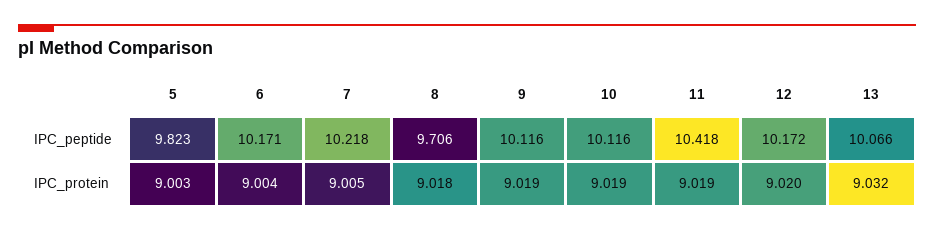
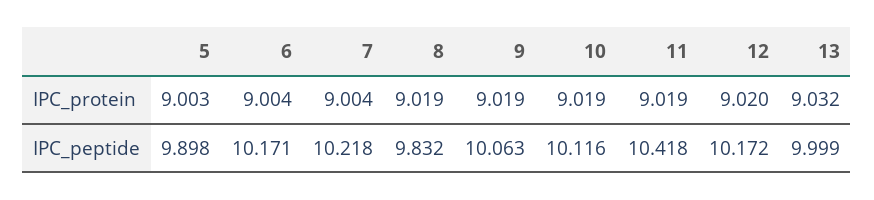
  {
    "5": {
-     "IPC_peptide": 9.823,
+     "IPC_peptide": 9.898,
      "IPC_protein": 9.003
    },
    "6": {
      "IPC_peptide": 10.171,
      "IPC_protein": 9.004
    },
    "7": {
      "IPC_peptide": 10.218,
-     "IPC_protein": 9.005
+     "IPC_protein": 9.004
    },
    "8": {
-     "IPC_peptide": 9.706,
+     "IPC_peptide": 9.832,
-     "IPC_protein": 9.018
+     "IPC_protein": 9.019
    },
    "9": {
-     "IPC_peptide": 10.116,
+     "IPC_peptide": 10.063,
      "IPC_protein": 9.019
    },
    "10": {
      "IPC_peptide": 10.116,
      "IPC_protein": 9.019
    },
    "11": {
      "IPC_peptide": 10.418,
      "IPC_protein": 9.019
    },
    "12": {
      "IPC_peptide": 10.172,
      "IPC_protein": 9.02
    },
    "13": {
-     "IPC_peptide": 10.066,
+     "IPC_peptide": 9.999,
      "IPC_protein": 9.032
    }
  }

